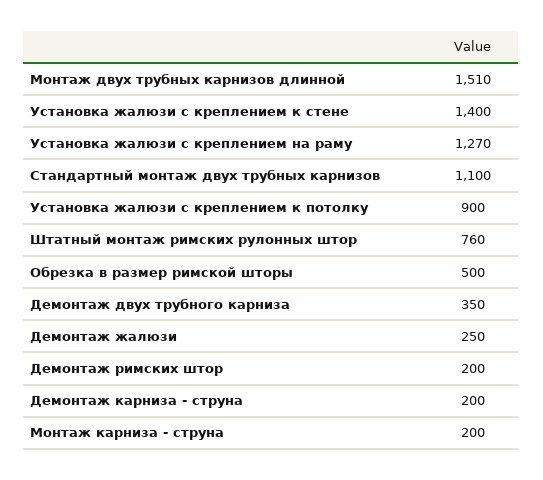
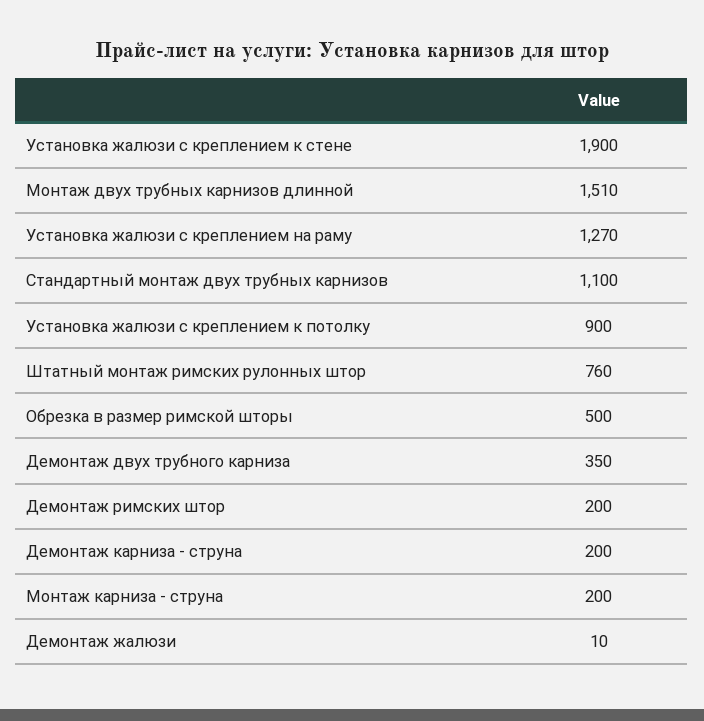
  {
    "Монтаж двух трубных карнизов длинной": 1510,
-   "Установка жалюзи с креплением к стене": 1400,
+   "Установка жалюзи с креплением к стене": 1900,
    "Установка жалюзи с креплением на раму": 1270,
    "Стандартный монтаж двух трубных карнизов": 1100,
    "Установка жалюзи с креплением к потолку": 900,
    "Штатный монтаж римских рулонных штор": 760,
    "Обрезка в размер римской шторы": 500,
    "Демонтаж двух трубного карниза": 350,
-   "Демонтаж жалюзи": 250,
+   "Демонтаж жалюзи": 10,
    "Демонтаж римских штор": 200,
    "Демонтаж карниза - струна": 200,
    "Монтаж карниза - струна": 200
  }

